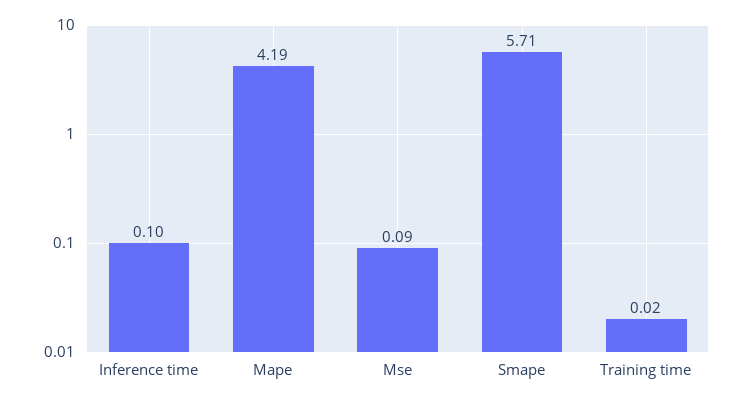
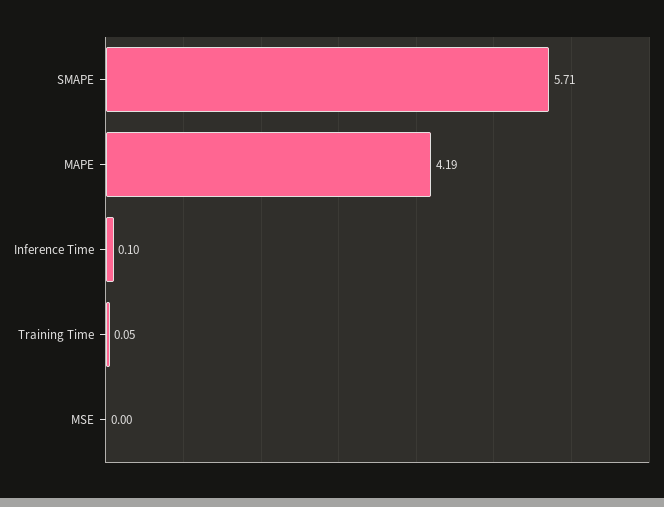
  {
    "Inference time": 0.1,
    "Mape": 4.19,
-   "Mse": 0.09,
+   "Mse": 0,
    "Smape": 5.71,
-   "Training time": 0.02
+   "Training time": 0.05
  }

